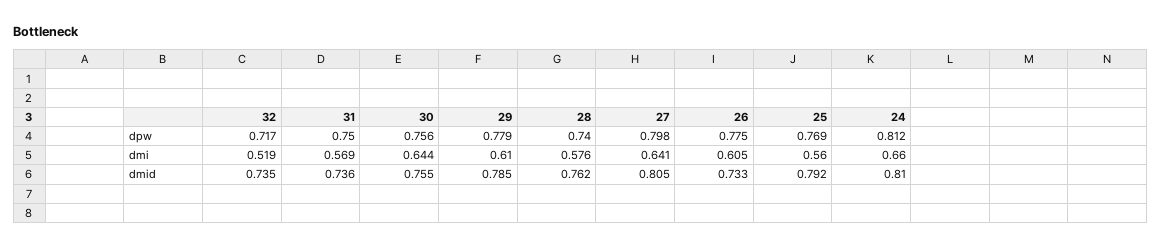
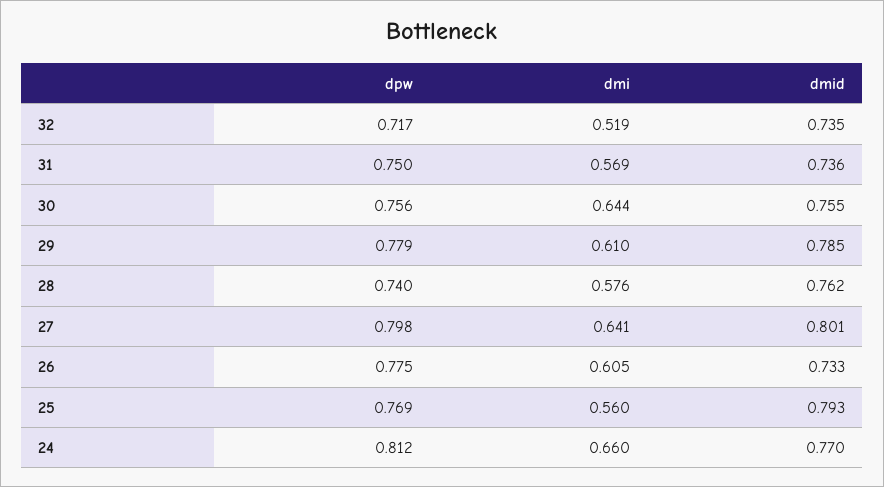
  {
    "32": {
      "dpw": 0.717,
      "dmi": 0.519,
      "dmid": 0.735
    },
    "31": {
      "dpw": 0.75,
      "dmi": 0.569,
      "dmid": 0.736
    },
    "30": {
      "dpw": 0.756,
      "dmi": 0.644,
      "dmid": 0.755
    },
    "29": {
      "dpw": 0.779,
      "dmi": 0.61,
      "dmid": 0.785
    },
    "28": {
      "dpw": 0.74,
      "dmi": 0.576,
      "dmid": 0.762
    },
    "27": {
      "dpw": 0.798,
      "dmi": 0.641,
-     "dmid": 0.805
+     "dmid": 0.801
    },
    "26": {
      "dpw": 0.775,
      "dmi": 0.605,
      "dmid": 0.733
    },
    "25": {
      "dpw": 0.769,
      "dmi": 0.56,
-     "dmid": 0.792
+     "dmid": 0.793
    },
    "24": {
      "dpw": 0.812,
      "dmi": 0.66,
-     "dmid": 0.81
+     "dmid": 0.77
    }
  }

